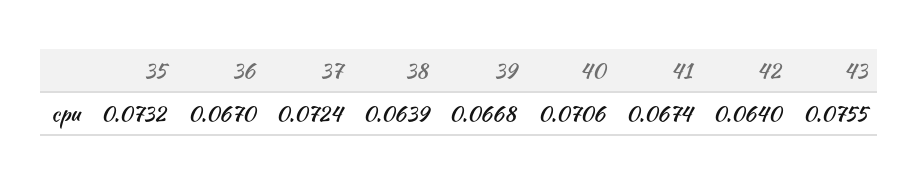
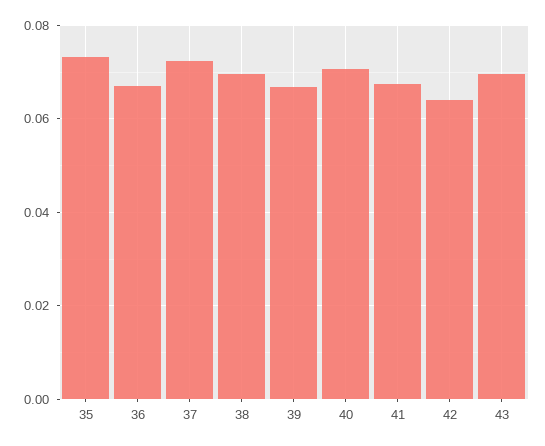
  {
    "35": 0.0732,
    "36": 0.067,
    "37": 0.0724,
-   "38": 0.0639,
+   "38": 0.07,
    "39": 0.0668,
    "40": 0.0706,
    "41": 0.0674,
    "42": 0.064,
-   "43": 0.0755
+   "43": 0.07
  }

